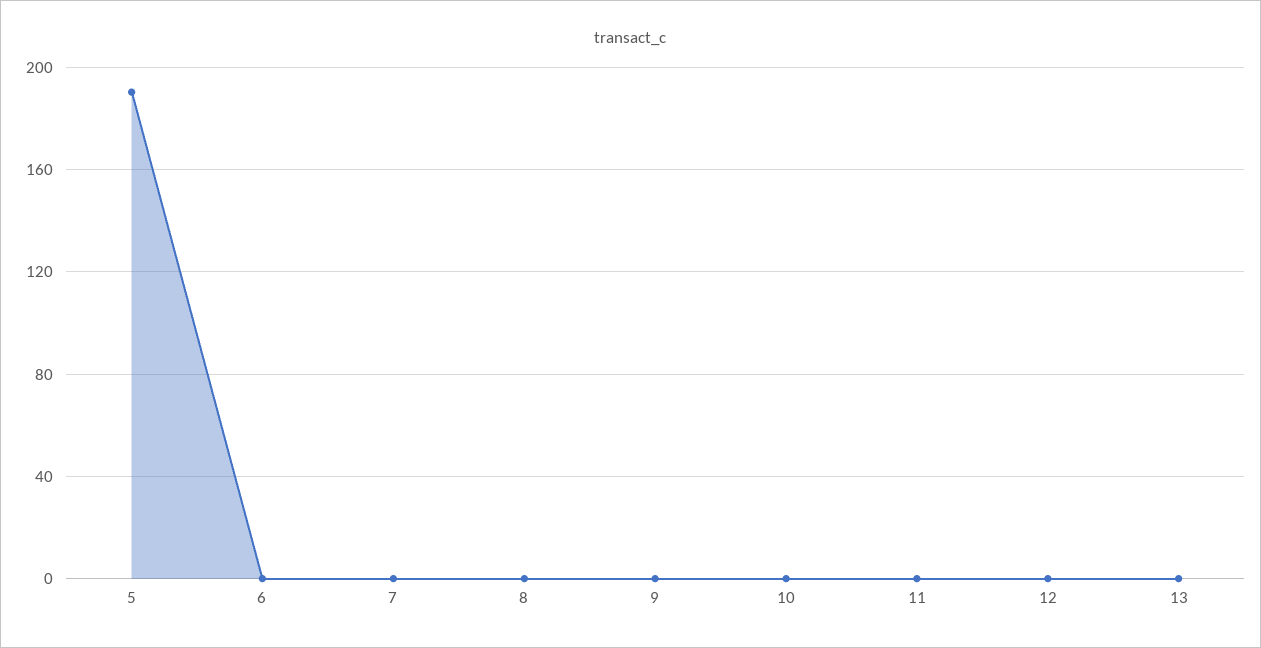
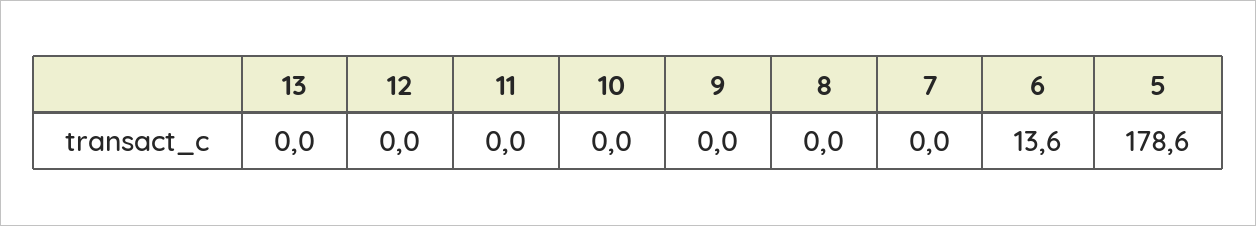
  {
-   "5": 190,
+   "5": 178.6,
-   "6": 0,
+   "6": 13.6,
    "7": 0,
    "8": 0,
    "9": 0,
    "10": 0,
    "11": 0,
    "12": 0,
    "13": 0
  }

